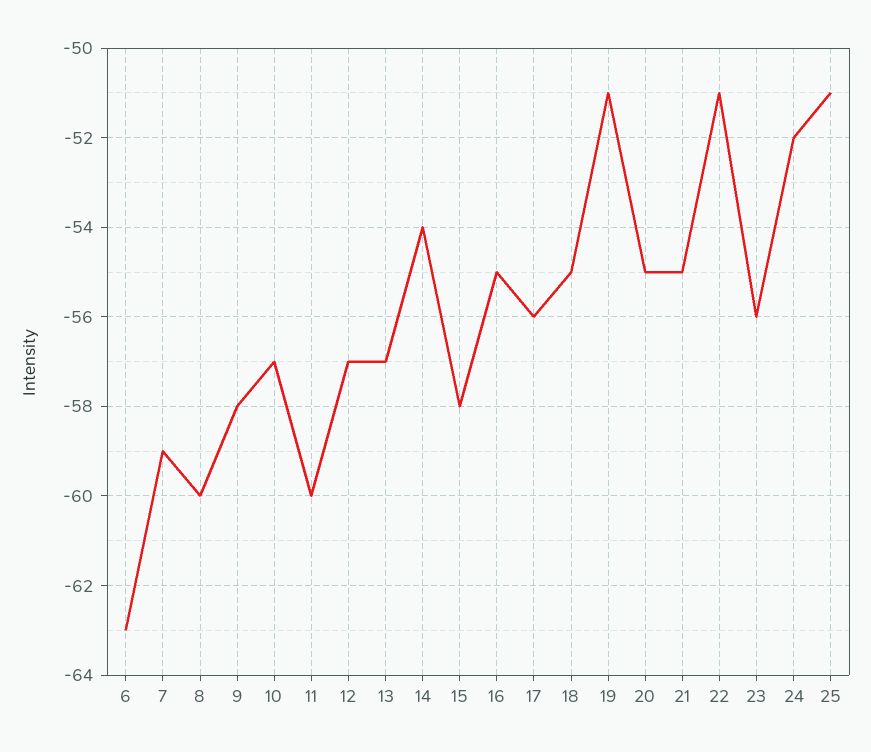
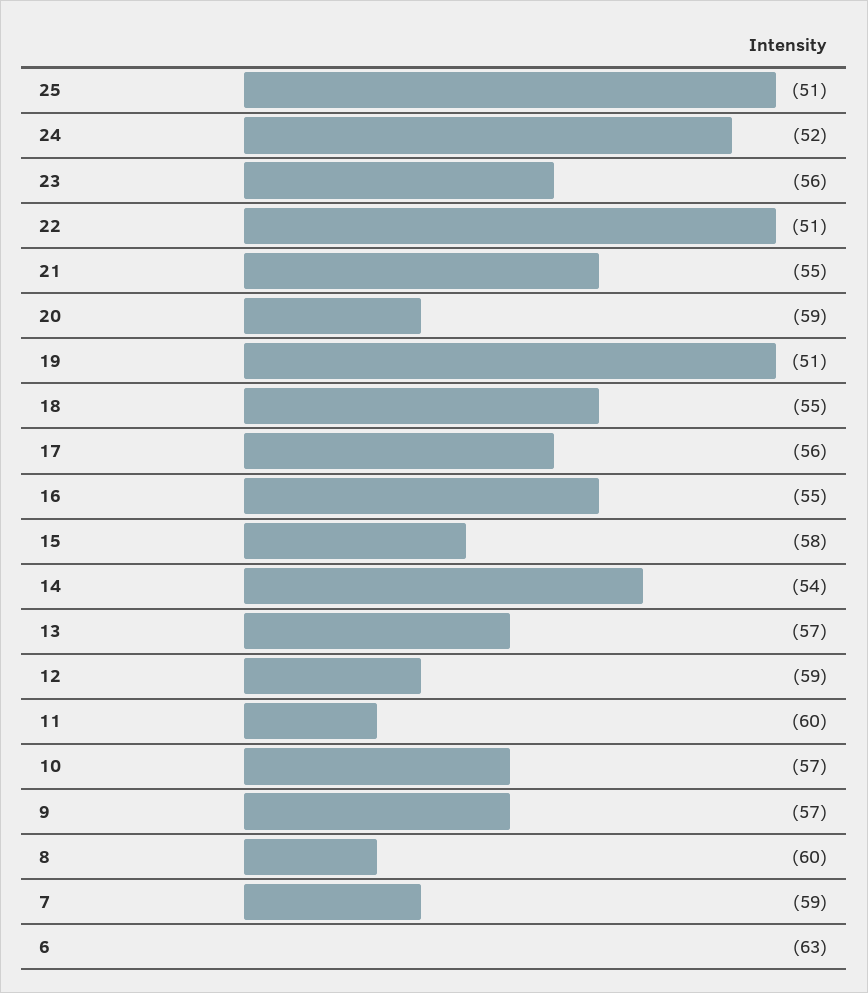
  {
    "6": -63,
    "7": -59,
    "8": -60,
-   "9": -58,
+   "9": -57,
    "10": -57,
    "11": -60,
-   "12": -57,
+   "12": -59,
    "13": -57,
    "14": -54,
    "15": -58,
    "16": -55,
    "17": -56,
    "18": -55,
    "19": -51,
-   "20": -55,
+   "20": -59,
    "21": -55,
    "22": -51,
    "23": -56,
    "24": -52,
    "25": -51
  }

